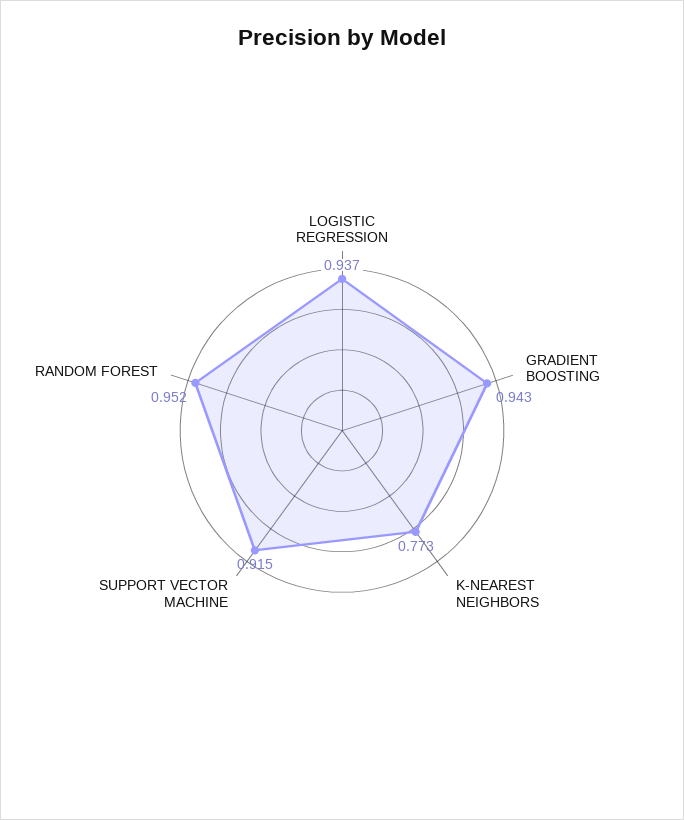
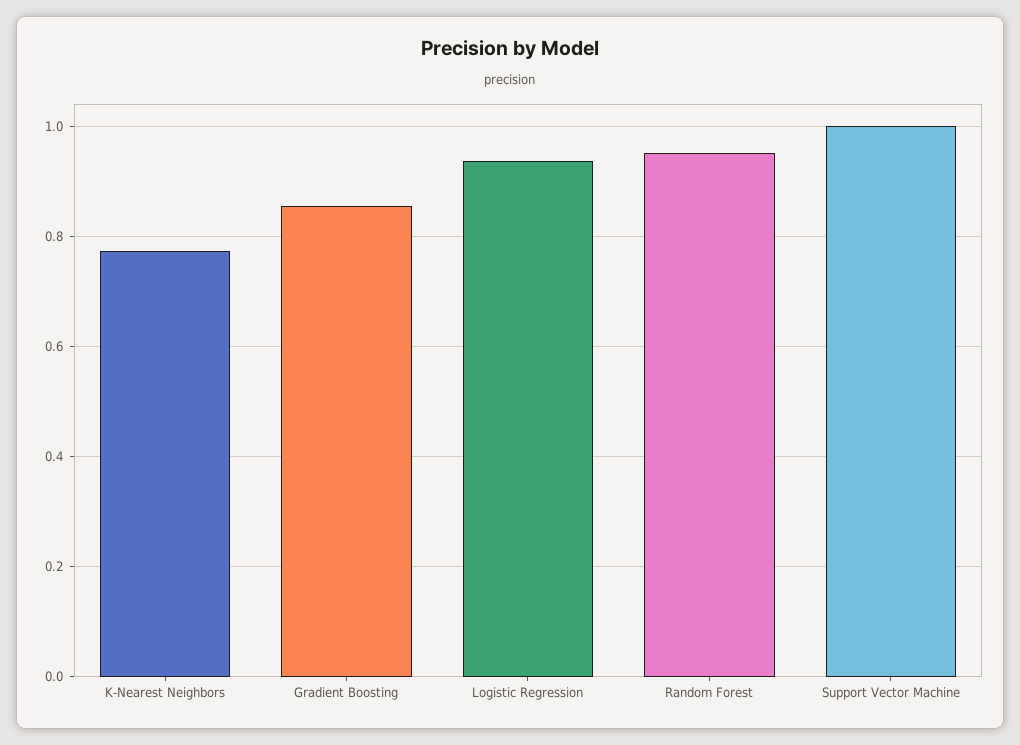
  {
    "LOGISTIC REGRESSION": 0.937,
-   "GRADIENT BOOSTING": 0.943,
+   "GRADIENT BOOSTING": 0.86,
    "K-NEAREST NEIGHBORS": 0.773,
-   "SUPPORT VECTOR MACHINE": 0.915,
+   "SUPPORT VECTOR MACHINE": 1,
    "RANDOM FOREST": 0.952
  }

